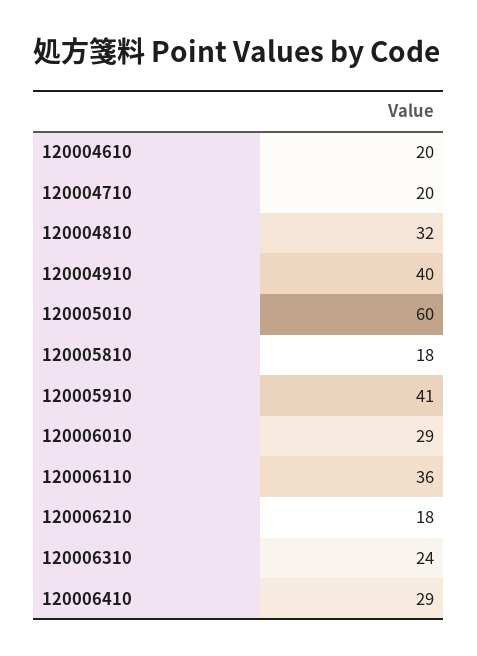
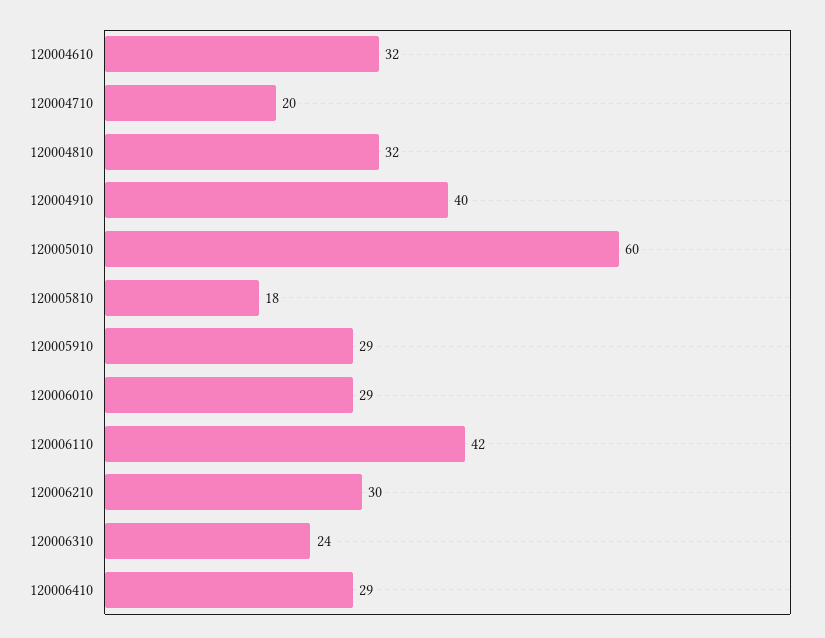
  {
-   "120004610": 20,
+   "120004610": 32,
    "120004710": 20,
    "120004810": 32,
    "120004910": 40,
    "120005010": 60,
    "120005810": 18,
-   "120005910": 41,
+   "120005910": 29,
    "120006010": 29,
-   "120006110": 36,
+   "120006110": 42,
-   "120006210": 18,
+   "120006210": 30,
    "120006310": 24,
    "120006410": 29
  }

